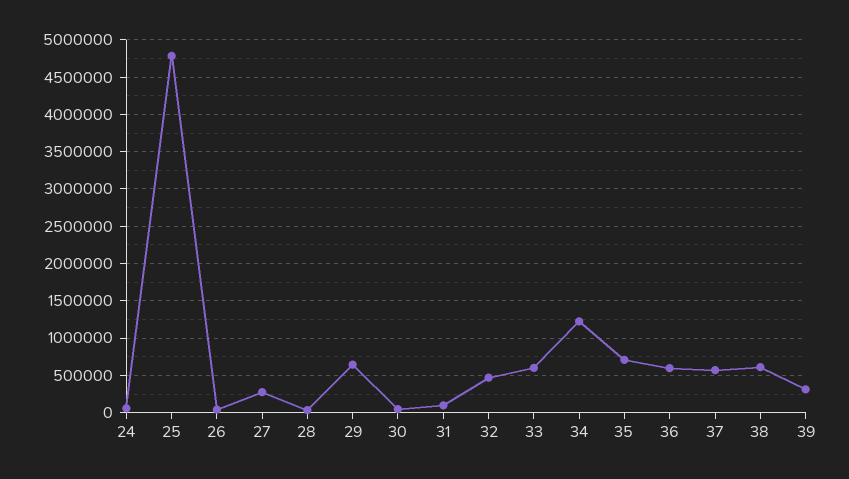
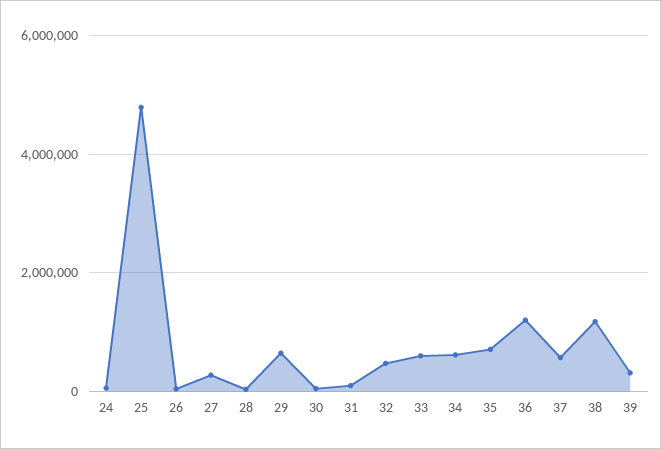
  {
    "24": 100000,
    "25": 4800000,
    "26": 0,
    "27": 300000,
    "28": 0,
    "29": 600000,
    "30": 0,
    "31": 100000,
    "32": 500000,
    "33": 600000,
-   "34": 1200000,
+   "34": 600000,
    "35": 700000,
-   "36": 600000,
+   "36": 1200000,
    "37": 600000,
-   "38": 600000,
+   "38": 1200000,
    "39": 300000
  }

